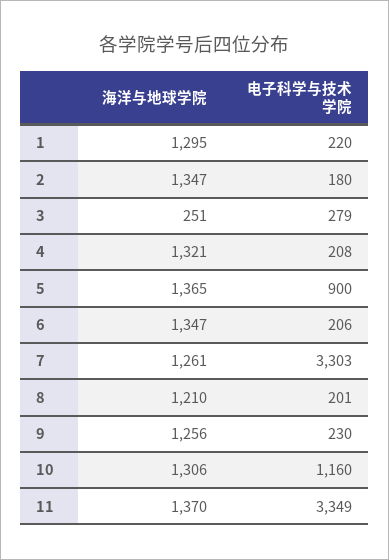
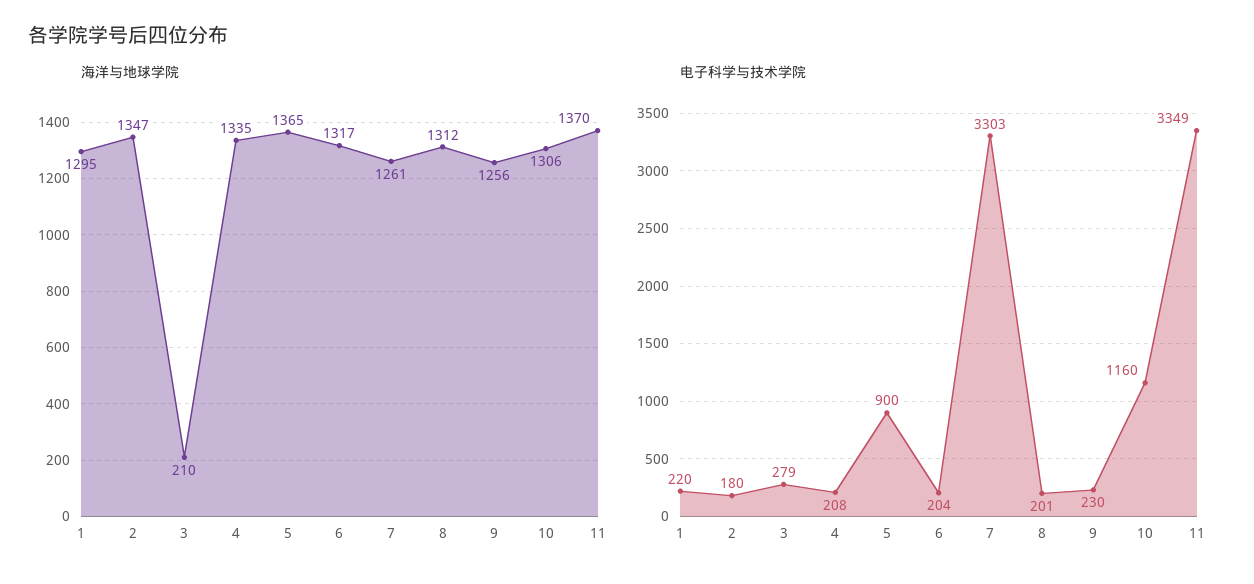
  {
    "海洋与地球学院": {
      "1": 1295,
      "2": 1347,
-     "3": 251,
+     "3": 210,
-     "4": 1321,
+     "4": 1335,
      "5": 1365,
-     "6": 1347,
+     "6": 1317,
      "7": 1261,
-     "8": 1210,
+     "8": 1312,
      "9": 1256,
      "10": 1306,
      "11": 1370
    },
    "电子科学与技术学院": {
      "1": 220,
      "2": 180,
      "3": 279,
      "4": 208,
      "5": 900,
-     "6": 206,
+     "6": 204,
      "7": 3303,
      "8": 201,
      "9": 230,
      "10": 1160,
      "11": 3349
    }
  }

